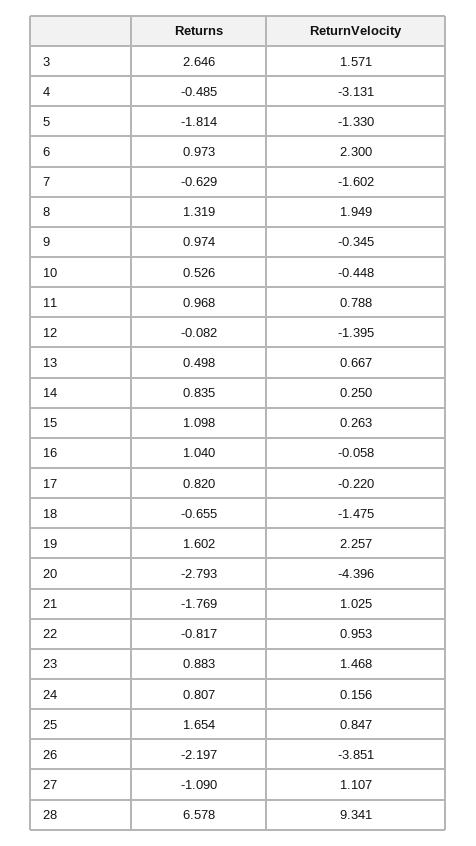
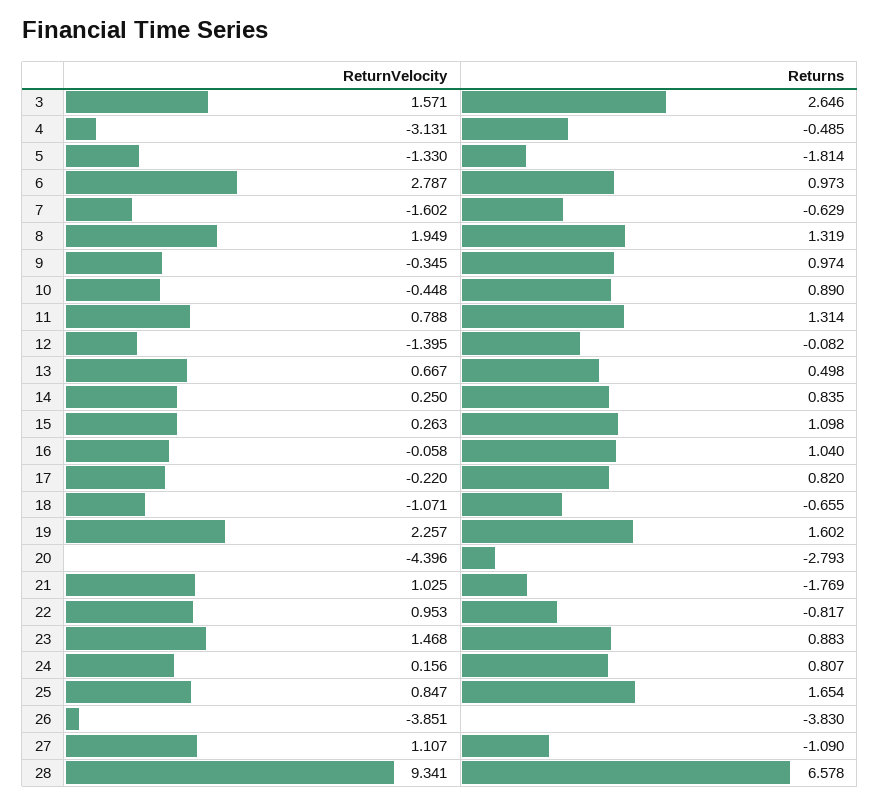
  {
    "Returns": {
      "3": 2.646,
      "4": -0.485,
      "5": -1.814,
      "6": 0.973,
      "7": -0.629,
      "8": 1.319,
      "9": 0.974,
-     "10": 0.526,
+     "10": 0.89,
-     "11": 0.968,
+     "11": 1.314,
      "12": -0.082,
      "13": 0.498,
      "14": 0.835,
      "15": 1.098,
      "16": 1.04,
      "17": 0.82,
      "18": -0.655,
      "19": 1.602,
      "20": -2.793,
      "21": -1.769,
      "22": -0.817,
      "23": 0.883,
      "24": 0.807,
      "25": 1.654,
-     "26": -2.197,
+     "26": -3.83,
      "27": -1.09,
      "28": 6.578
    },
    "ReturnVelocity": {
      "3": 1.571,
      "4": -3.131,
      "5": -1.33,
-     "6": 2.3,
+     "6": 2.787,
      "7": -1.602,
      "8": 1.949,
      "9": -0.345,
      "10": -0.448,
      "11": 0.788,
      "12": -1.395,
      "13": 0.667,
      "14": 0.25,
      "15": 0.263,
      "16": -0.058,
      "17": -0.22,
-     "18": -1.475,
+     "18": -1.071,
      "19": 2.257,
      "20": -4.396,
      "21": 1.025,
      "22": 0.953,
      "23": 1.468,
      "24": 0.156,
      "25": 0.847,
      "26": -3.851,
      "27": 1.107,
      "28": 9.341
    }
  }

